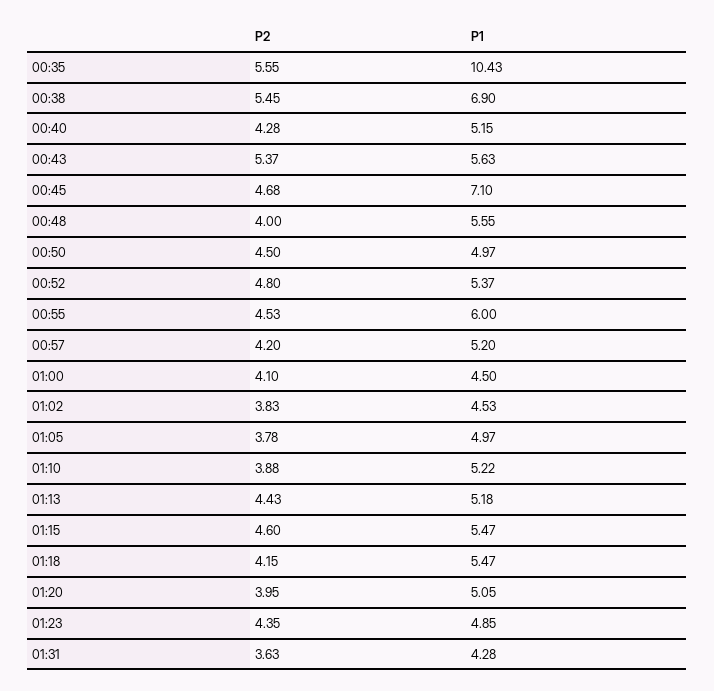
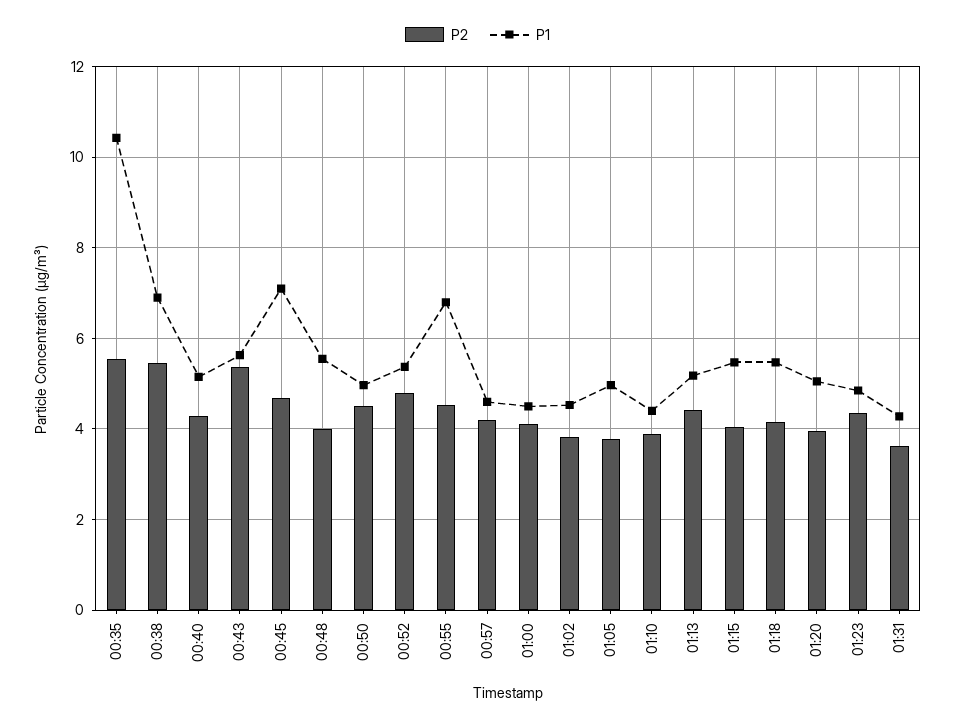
  {
    "P2": {
      "00:35": 5.55,
      "00:38": 5.45,
      "00:40": 4.28,
      "00:43": 5.37,
      "00:45": 4.68,
      "00:48": 4,
      "00:50": 4.5,
      "00:52": 4.8,
      "00:55": 4.53,
      "00:57": 4.2,
      "01:00": 4.1,
      "01:02": 3.83,
      "01:05": 3.78,
      "01:10": 3.88,
      "01:13": 4.43,
-     "01:15": 4.6,
+     "01:15": 4,
      "01:18": 4.15,
      "01:20": 3.95,
      "01:23": 4.35,
      "01:31": 3.63
    },
    "P1": {
      "00:35": 10.43,
      "00:38": 6.9,
      "00:40": 5.15,
      "00:43": 5.63,
      "00:45": 7.1,
      "00:48": 5.55,
      "00:50": 4.97,
      "00:52": 5.37,
-     "00:55": 6,
+     "00:55": 6.8,
-     "00:57": 5.2,
+     "00:57": 4.6,
      "01:00": 4.5,
      "01:02": 4.53,
      "01:05": 4.97,
-     "01:10": 5.22,
+     "01:10": 4.4,
      "01:13": 5.18,
      "01:15": 5.47,
      "01:18": 5.47,
      "01:20": 5.05,
      "01:23": 4.85,
      "01:31": 4.28
    }
  }

